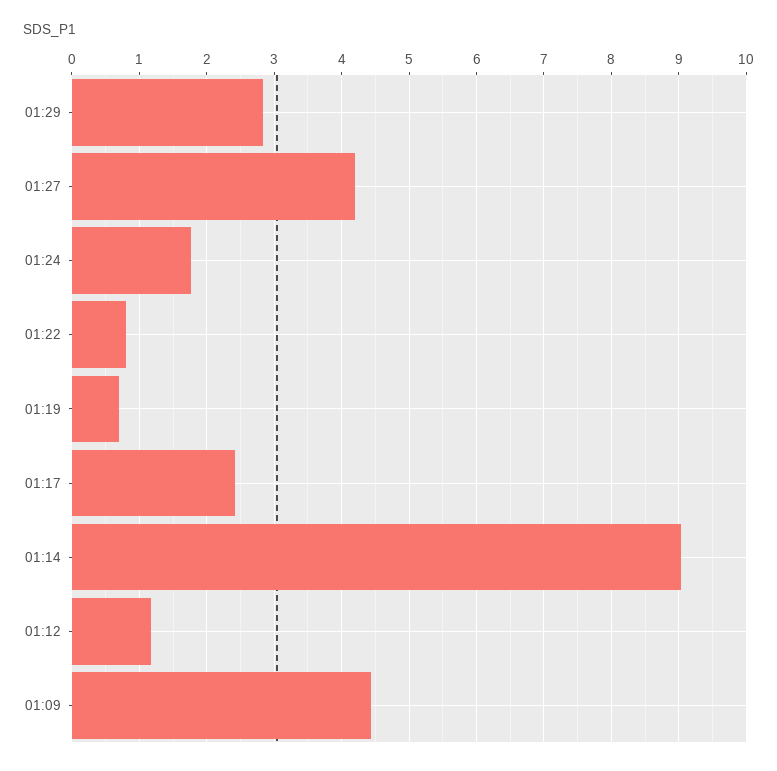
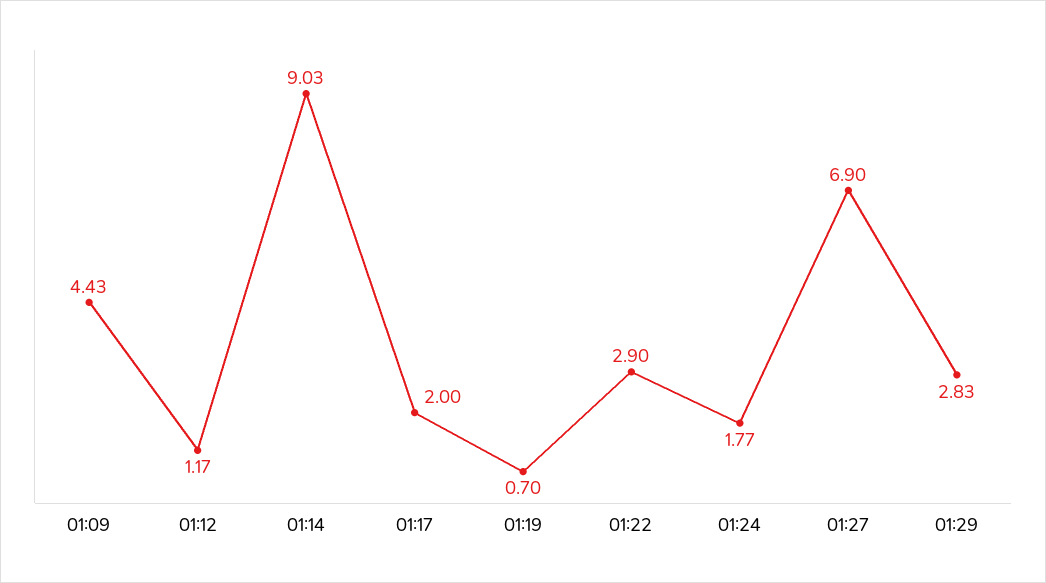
  {
    "01:29": 2.83,
-   "01:27": 4.2,
+   "01:27": 6.9,
    "01:24": 1.77,
-   "01:22": 0.8,
+   "01:22": 2.9,
    "01:19": 0.7,
-   "01:17": 2.4,
+   "01:17": 2,
    "01:14": 9.03,
    "01:12": 1.17,
    "01:09": 4.43
  }

